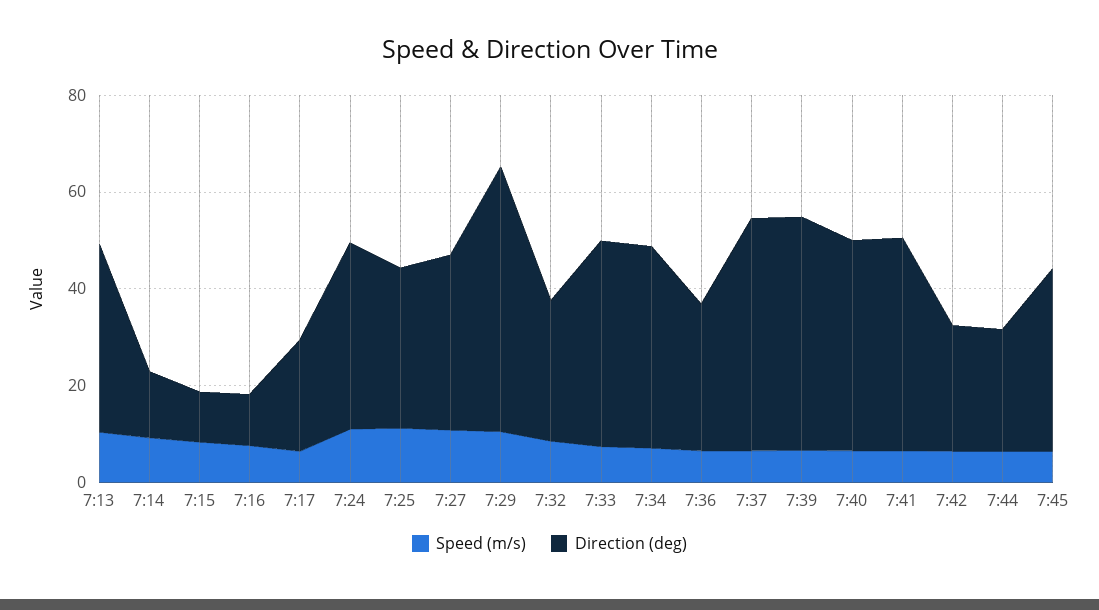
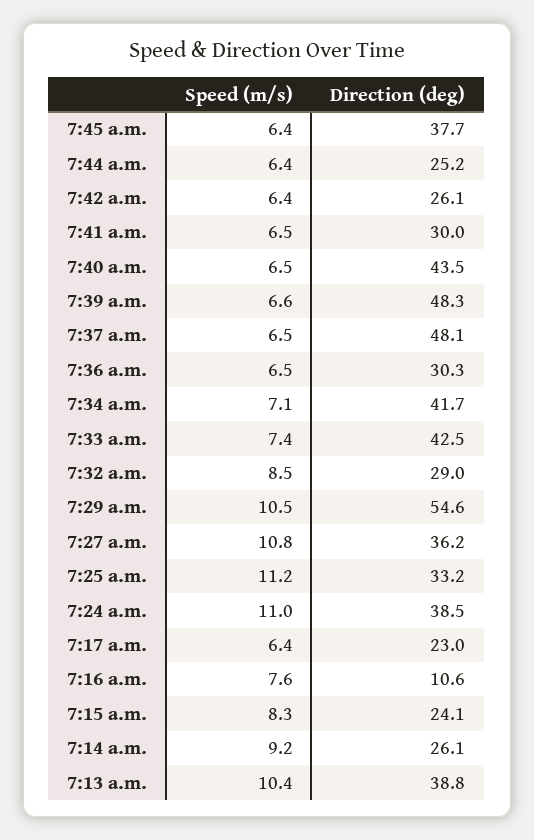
  {
    "Speed (m/s)": {
      "7:13": 10.4,
      "7:14": 9.2,
      "7:15": 8.3,
      "7:16": 7.6,
      "7:17": 6.4,
      "7:24": 11,
      "7:25": 11.2,
      "7:27": 10.8,
      "7:29": 10.5,
      "7:32": 8.5,
      "7:33": 7.4,
      "7:34": 7.1,
      "7:36": 6.5,
      "7:37": 6.5,
      "7:39": 6.6,
      "7:40": 6.5,
      "7:41": 6.5,
      "7:42": 6.4,
      "7:44": 6.4,
      "7:45": 6.4
    },
    "Direction (deg)": {
      "7:13": 38.8,
-     "7:14": 15,
+     "7:14": 26.1,
-     "7:15": 10,
+     "7:15": 24.1,
      "7:16": 10.6,
      "7:17": 23,
      "7:24": 38.5,
      "7:25": 33.2,
      "7:27": 36.2,
      "7:29": 54.6,
      "7:32": 29,
      "7:33": 42.5,
      "7:34": 41.7,
      "7:36": 30.3,
      "7:37": 48.1,
      "7:39": 48.3,
      "7:40": 43.5,
-     "7:41": 45,
+     "7:41": 30,
      "7:42": 26.1,
      "7:44": 25.2,
      "7:45": 37.7
    }
  }

